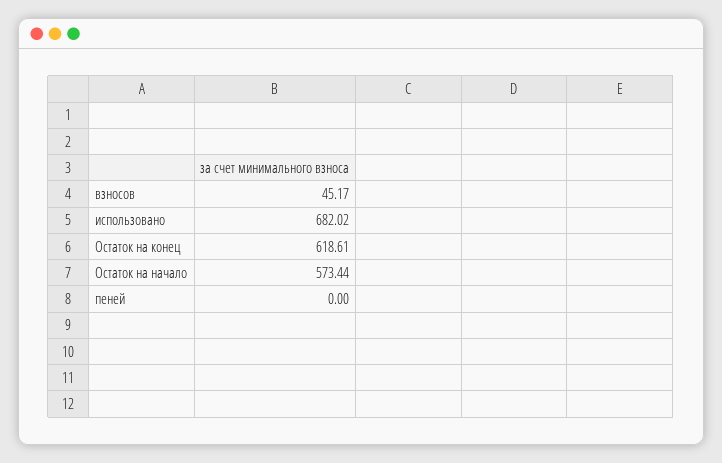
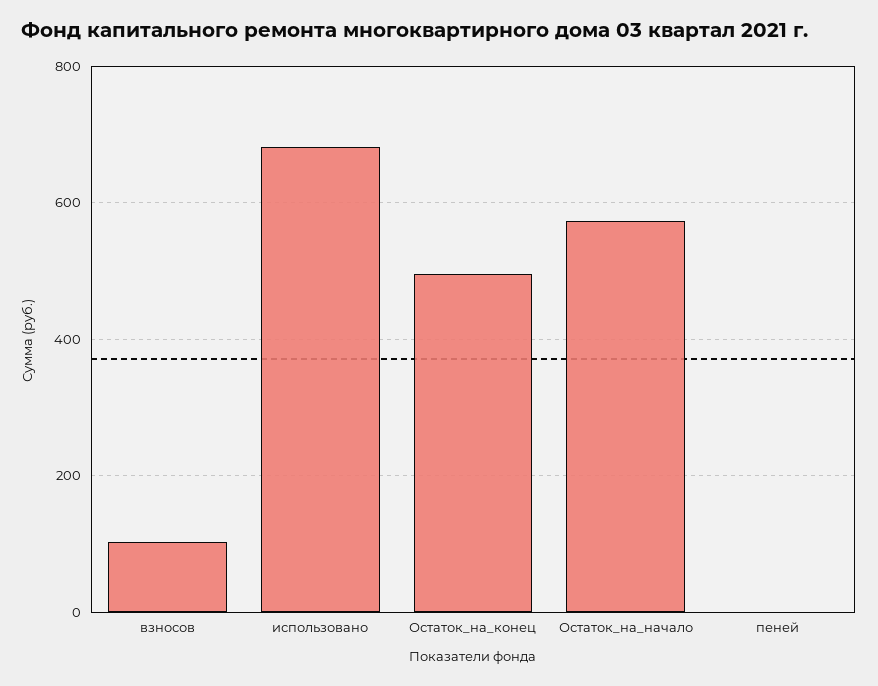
  {
-   "взносов": 45.17,
+   "взносов": 100,
    "использовано": 682.02,
-   "Остаток на конец": 618.61,
+   "Остаток на конец": 500,
    "Остаток на начало": 573.44,
    "пеней": 0
  }

